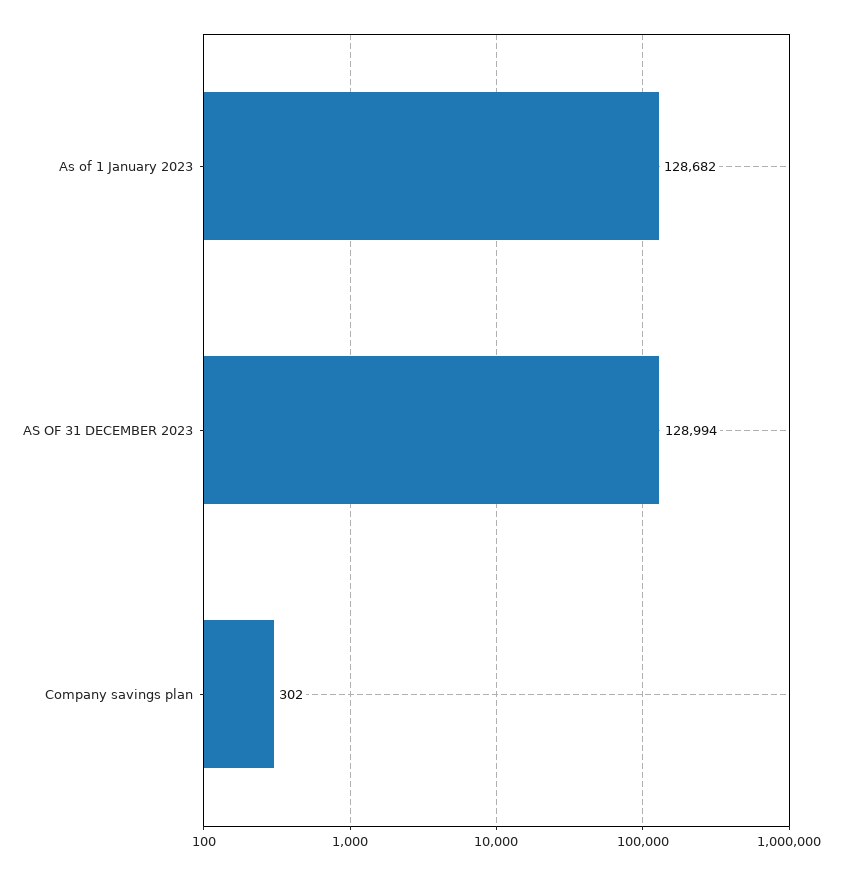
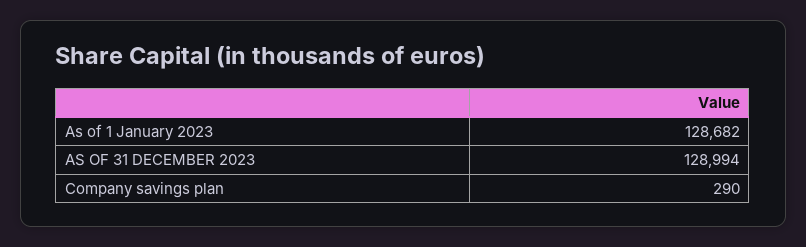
  {
    "As of 1 January 2023": 128682,
    "AS OF 31 DECEMBER 2023": 128994,
-   "Company savings plan": 302
+   "Company savings plan": 290
  }

